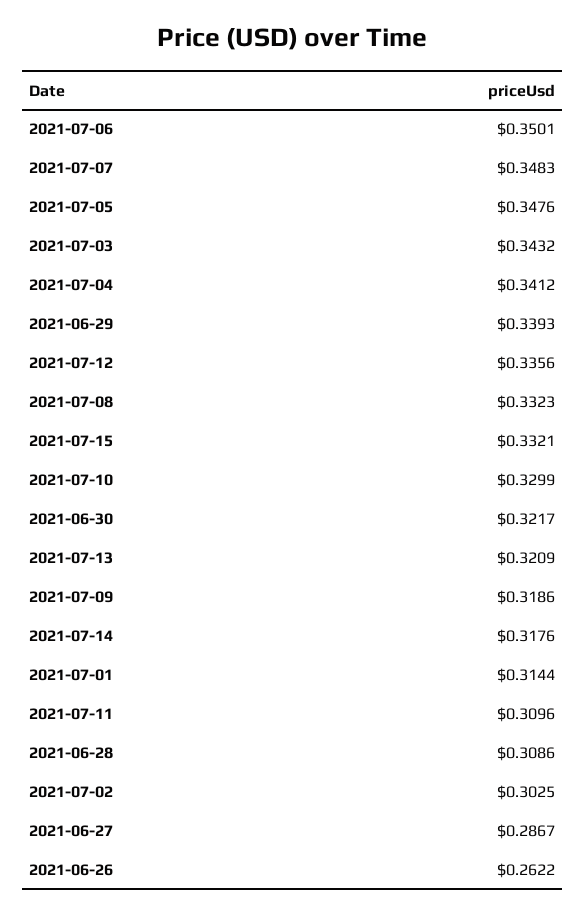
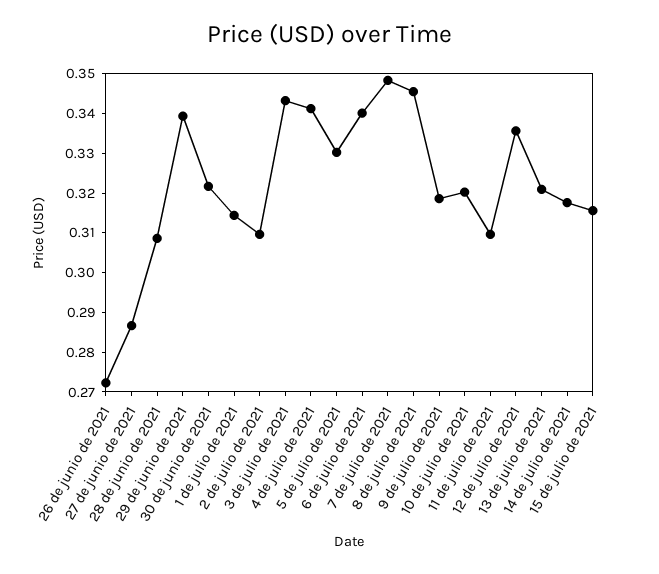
  {
-   "2021-07-06": 0.3501,
+   "2021-07-06": 0.34,
    "2021-07-07": 0.3483,
-   "2021-07-05": 0.3476,
+   "2021-07-05": 0.33,
    "2021-07-03": 0.3432,
    "2021-07-04": 0.3412,
    "2021-06-29": 0.3393,
    "2021-07-12": 0.3356,
-   "2021-07-08": 0.3323,
+   "2021-07-08": 0.345,
-   "2021-07-15": 0.3321,
+   "2021-07-15": 0.315,
-   "2021-07-10": 0.3299,
+   "2021-07-10": 0.32,
    "2021-06-30": 0.3217,
    "2021-07-13": 0.3209,
    "2021-07-09": 0.3186,
    "2021-07-14": 0.3176,
    "2021-07-01": 0.3144,
    "2021-07-11": 0.3096,
    "2021-06-28": 0.3086,
-   "2021-07-02": 0.3025,
+   "2021-07-02": 0.31,
    "2021-06-27": 0.2867,
-   "2021-06-26": 0.2622
+   "2021-06-26": 0.2725
  }

